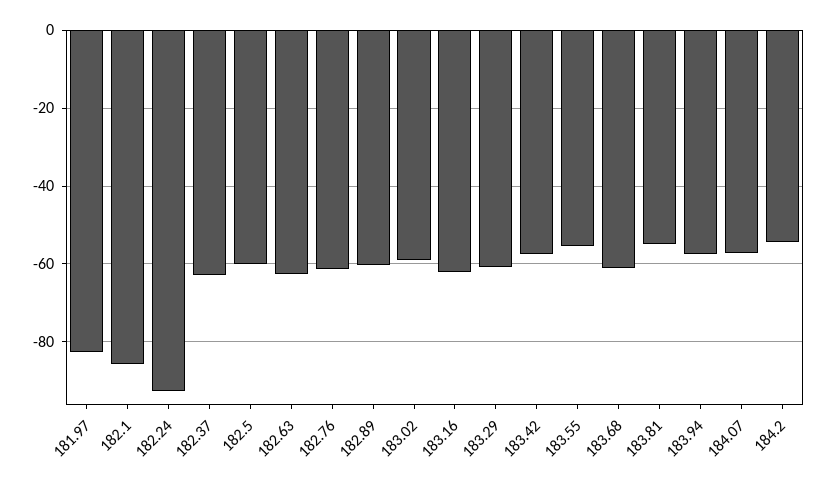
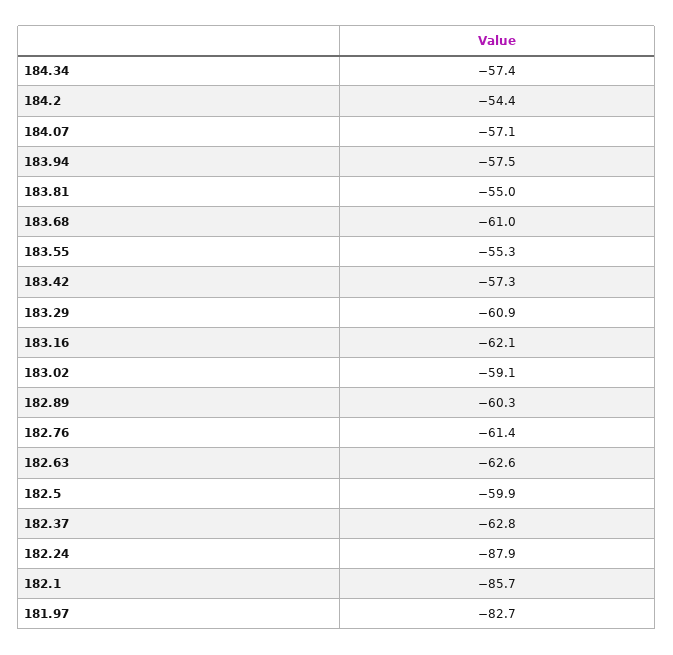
  {
    "181.97": -82.7,
    "182.1": -85.7,
-   "182.24": -92,
+   "182.24": -87.9,
    "182.37": -62.8,
    "182.5": -59.9,
    "182.63": -62.6,
    "182.76": -61.4,
    "182.89": -60.3,
    "183.02": -59.1,
    "183.16": -62.1,
    "183.29": -60.9,
    "183.42": -57.3,
    "183.55": -55.3,
    "183.68": -61,
    "183.81": -55,
    "183.94": -57.5,
    "184.07": -57.1,
-   "184.2": -54.4
+   "184.2": -54.4,
+   "184.34": -57.4
  }

